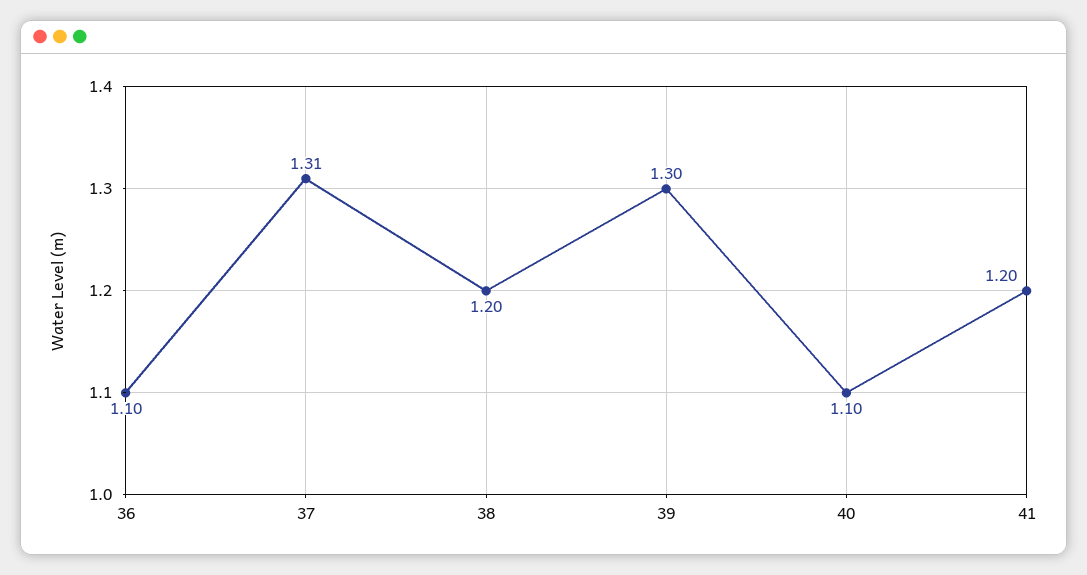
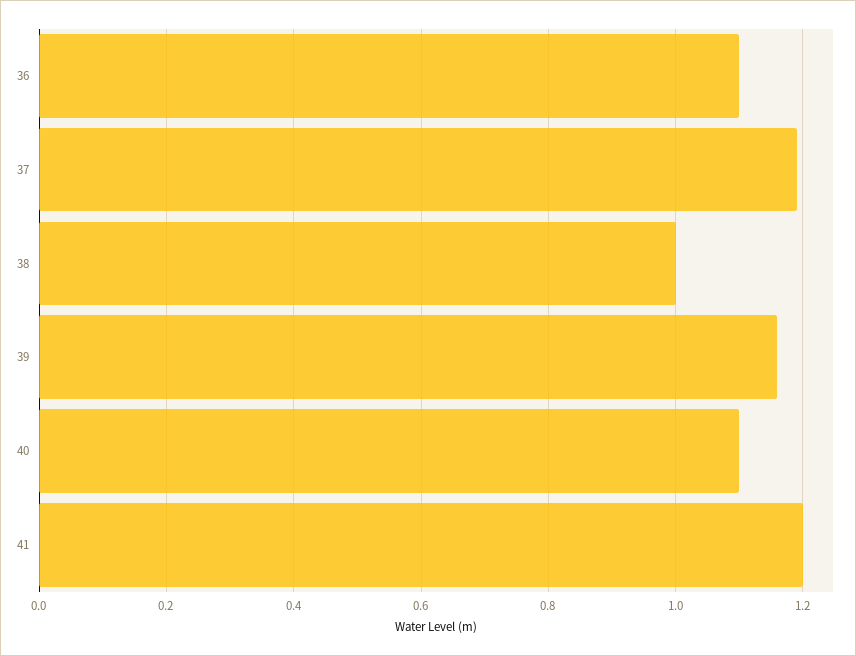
  {
    "36": 1.1,
-   "37": 1.31,
+   "37": 1.2,
-   "38": 1.2,
+   "38": 1,
-   "39": 1.3,
+   "39": 1.15,
    "40": 1.1,
    "41": 1.2
  }

